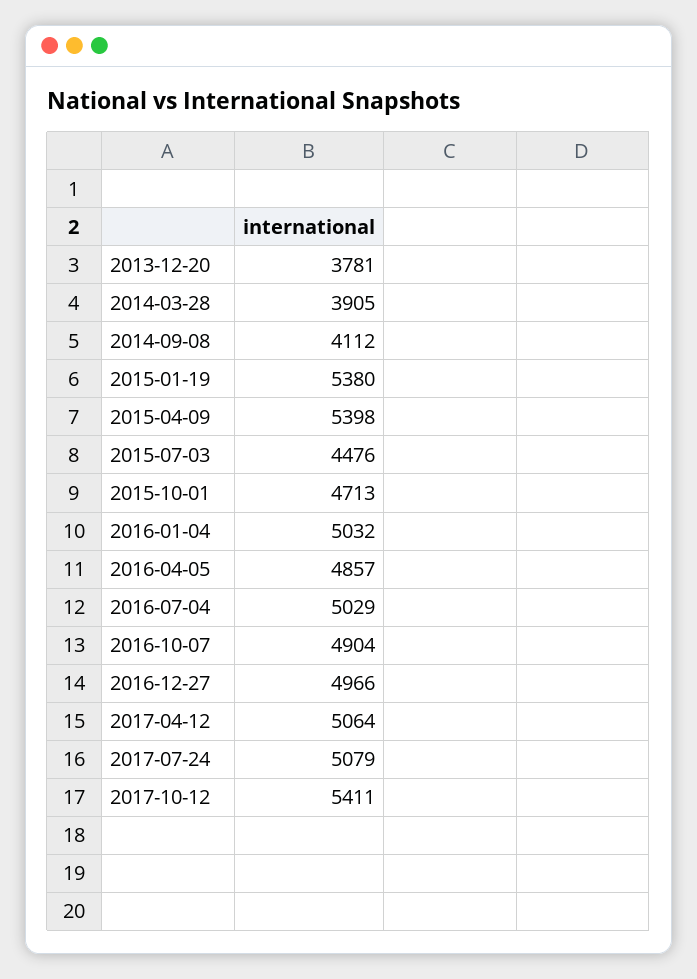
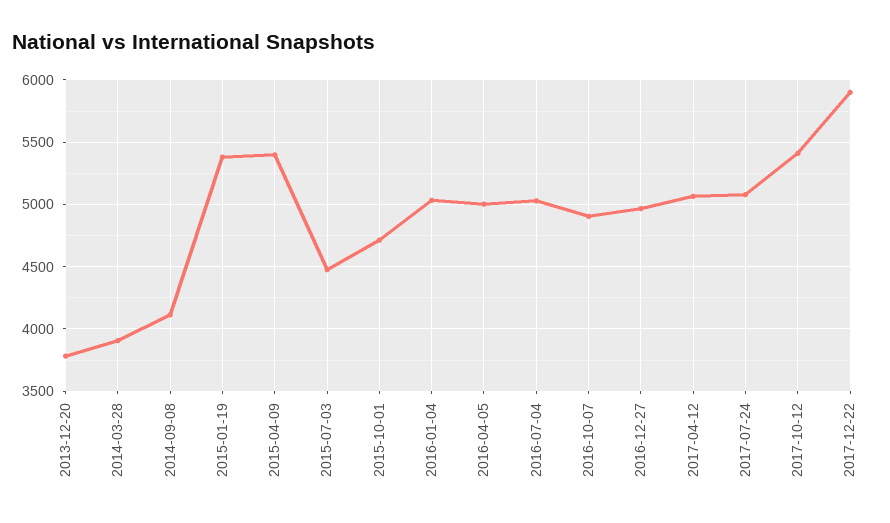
  {
    "2013-12-20": 3781,
    "2014-03-28": 3905,
    "2014-09-08": 4112,
    "2015-01-19": 5380,
    "2015-04-09": 5398,
    "2015-07-03": 4476,
    "2015-10-01": 4713,
    "2016-01-04": 5032,
-   "2016-04-05": 4857,
+   "2016-04-05": 5000,
    "2016-07-04": 5029,
    "2016-10-07": 4904,
    "2016-12-27": 4966,
    "2017-04-12": 5064,
    "2017-07-24": 5079,
-   "2017-10-12": 5411
+   "2017-10-12": 5411,
+   "2017-12-22": 5900
  }

